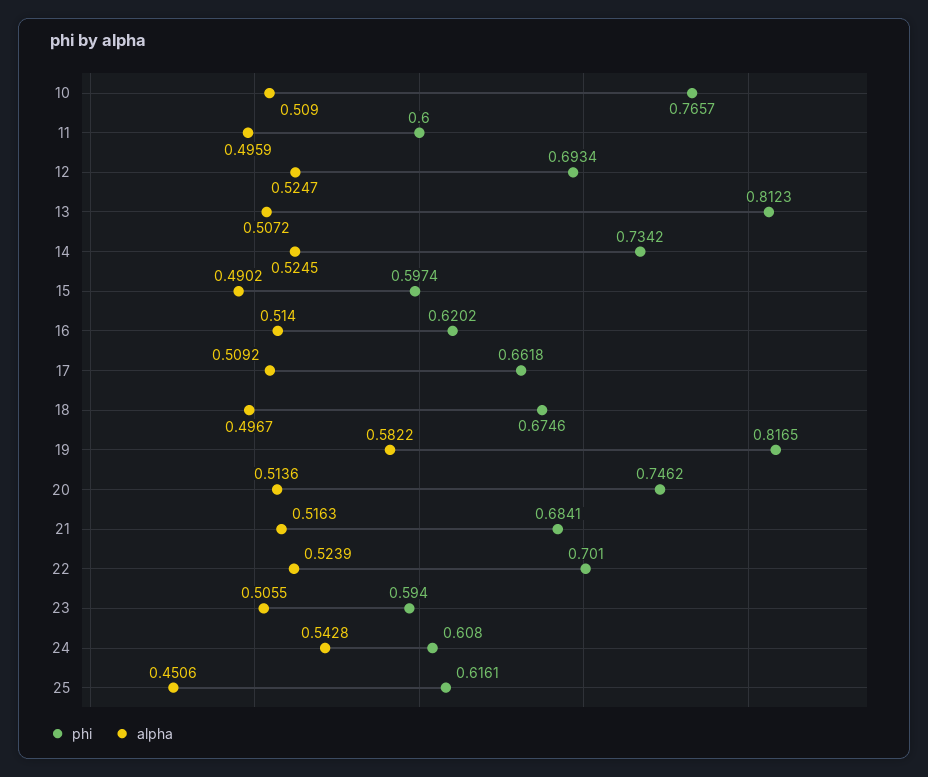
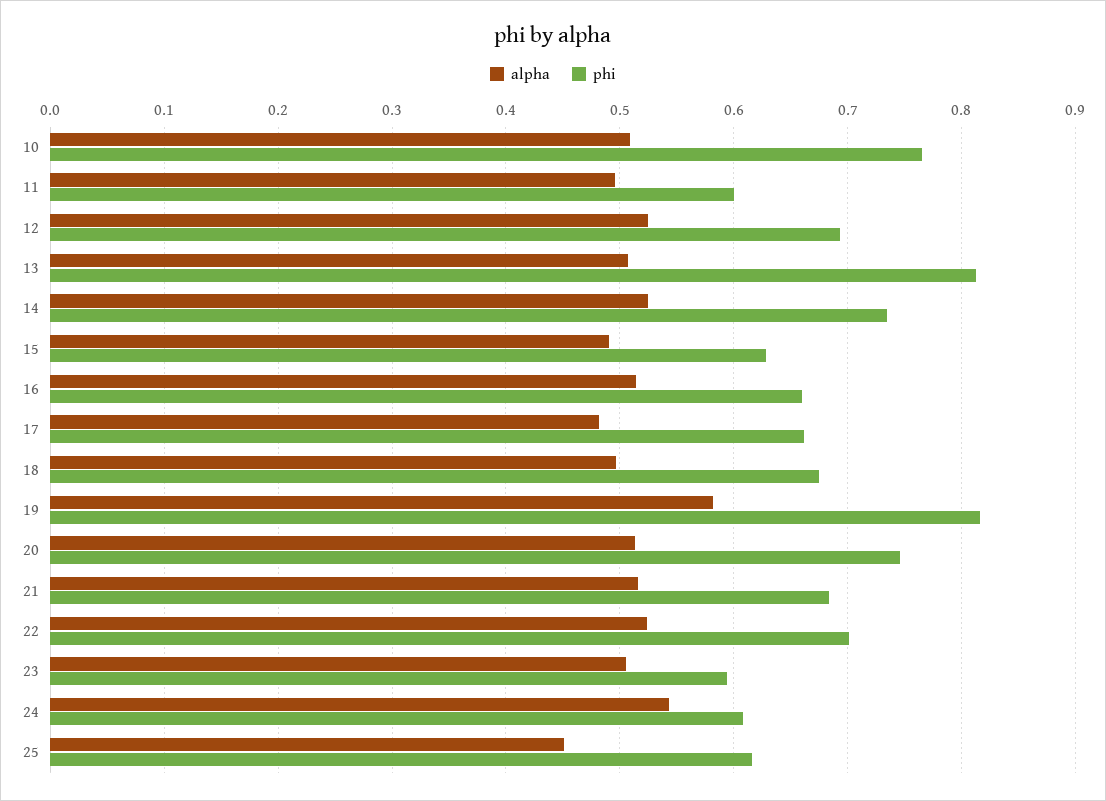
  {
    "phi": {
      "10": 0.7657,
      "11": 0.6,
      "12": 0.6934,
      "13": 0.8123,
      "14": 0.7342,
-     "15": 0.5974,
+     "15": 0.63,
-     "16": 0.6202,
+     "16": 0.66,
      "17": 0.6618,
      "18": 0.6746,
      "19": 0.8165,
      "20": 0.7462,
      "21": 0.6841,
      "22": 0.701,
      "23": 0.594,
      "24": 0.608,
      "25": 0.6161
    },
    "alpha": {
      "10": 0.509,
      "11": 0.4959,
      "12": 0.5247,
      "13": 0.5072,
      "14": 0.5245,
      "15": 0.4902,
      "16": 0.514,
-     "17": 0.5092,
+     "17": 0.48,
      "18": 0.4967,
      "19": 0.5822,
      "20": 0.5136,
      "21": 0.5163,
      "22": 0.5239,
      "23": 0.5055,
      "24": 0.5428,
      "25": 0.4506
    }
  }

